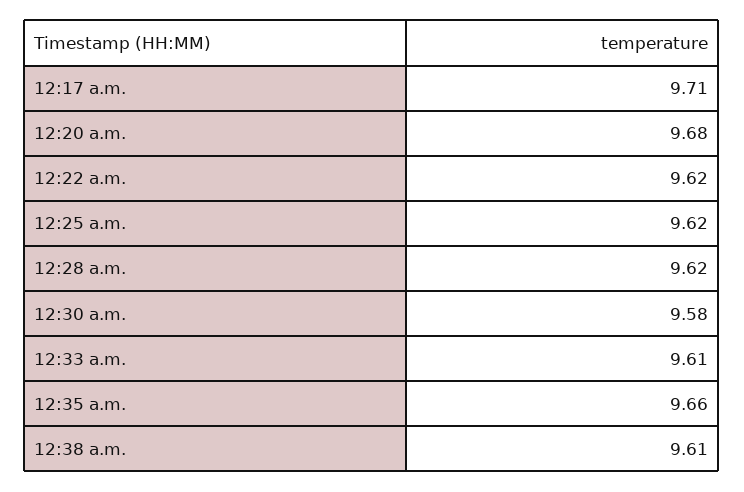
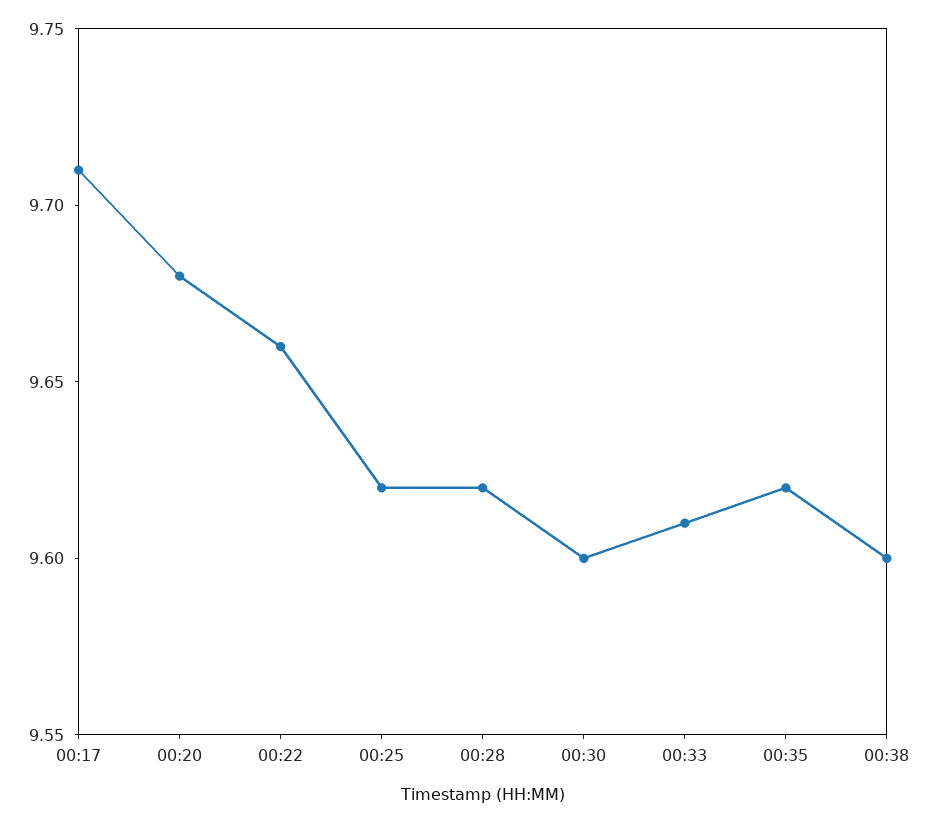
  {
    "12:17 a.m.": 9.71,
    "12:20 a.m.": 9.68,
-   "12:22 a.m.": 9.62,
+   "12:22 a.m.": 9.66,
    "12:25 a.m.": 9.62,
    "12:28 a.m.": 9.62,
-   "12:30 a.m.": 9.58,
+   "12:30 a.m.": 9.6,
    "12:33 a.m.": 9.61,
-   "12:35 a.m.": 9.66,
+   "12:35 a.m.": 9.62,
-   "12:38 a.m.": 9.61
+   "12:38 a.m.": 9.6
  }

